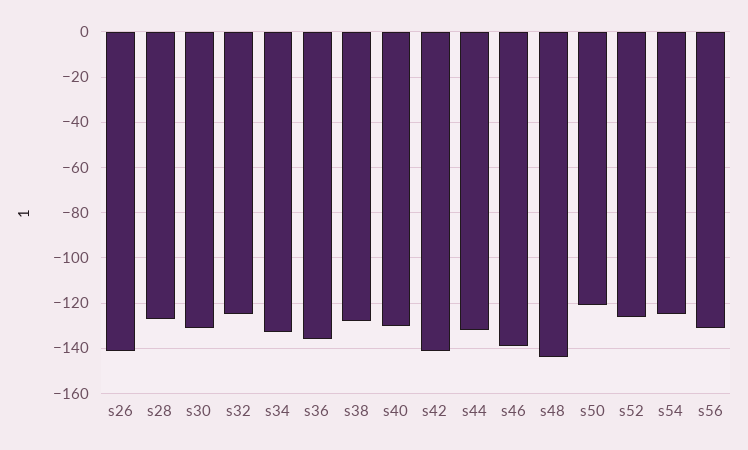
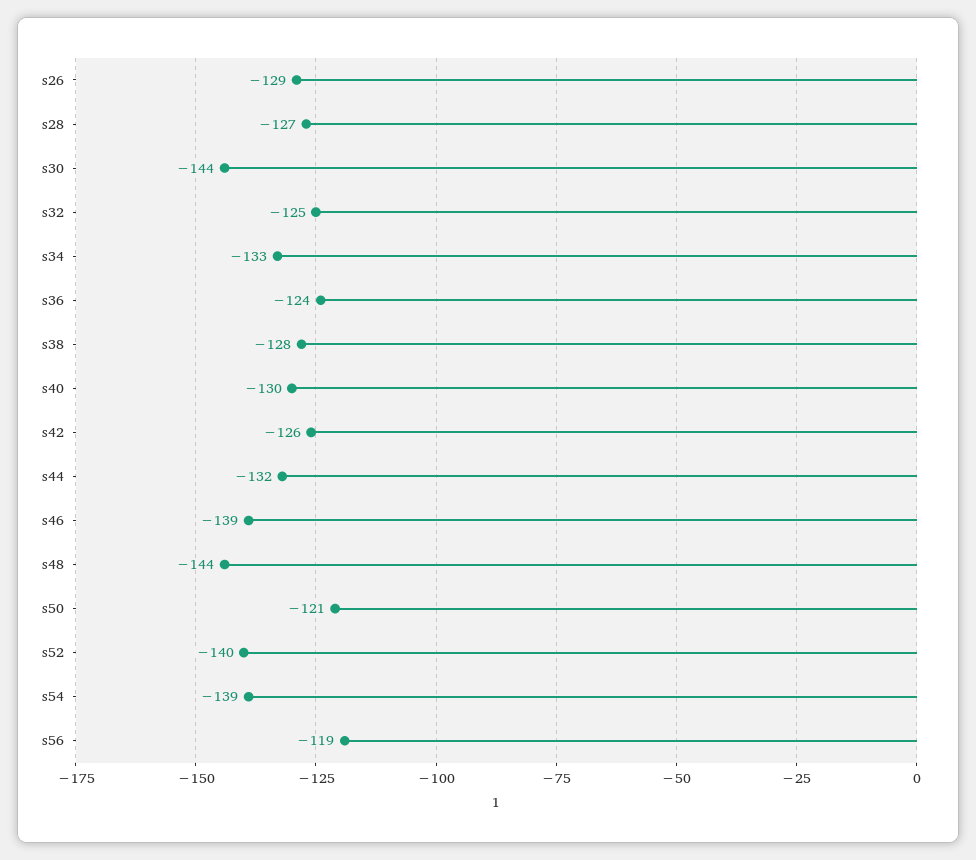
  {
-   "s26": -140,
+   "s26": -129,
    "s28": -127,
-   "s30": -130,
+   "s30": -144,
    "s32": -125,
    "s34": -133,
-   "s36": -135,
+   "s36": -124,
    "s38": -128,
    "s40": -130,
-   "s42": -140,
+   "s42": -126,
    "s44": -132,
    "s46": -139,
    "s48": -144,
    "s50": -121,
-   "s52": -125,
+   "s52": -140,
-   "s54": -125,
+   "s54": -139,
-   "s56": -130
+   "s56": -119
  }

